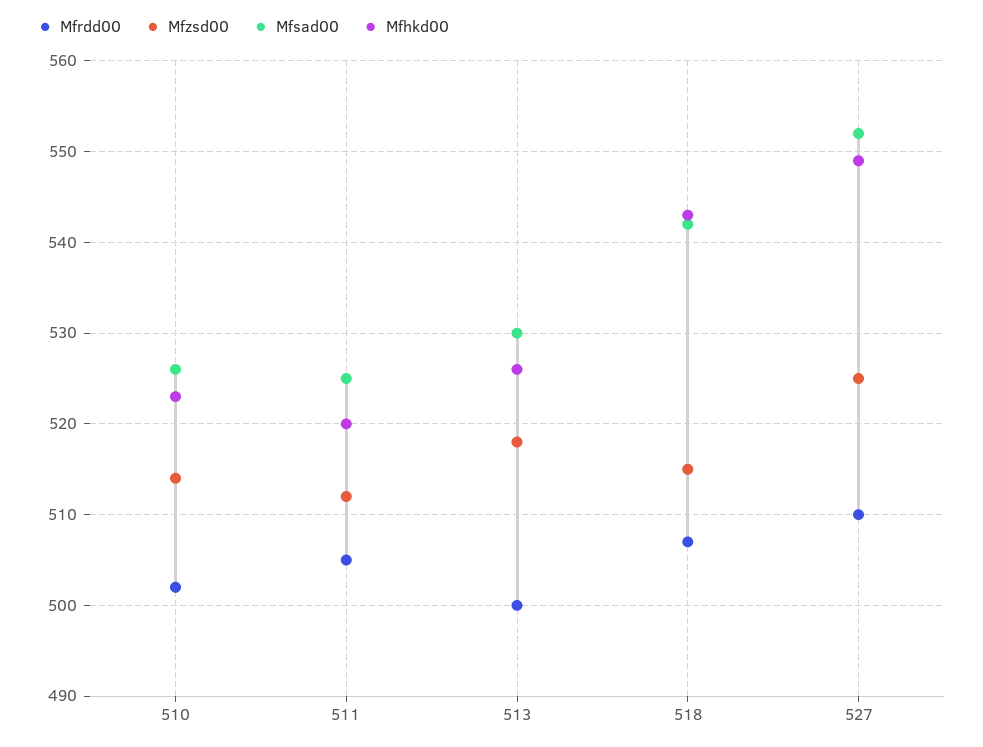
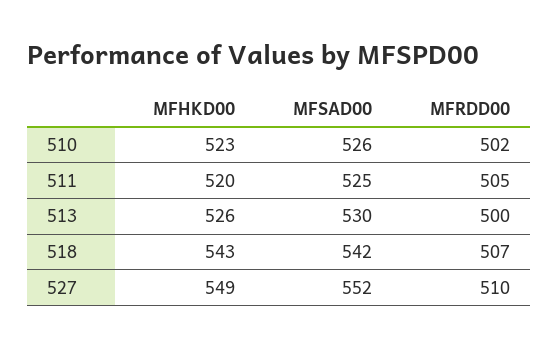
  {
    "Mfrdd00": {
      "510": 502,
      "511": 505,
      "513": 500,
      "518": 507,
      "527": 510
    },
-   "Mfzsd00": {
-     "510": 514,
-     "511": 512,
-     "513": 518,
-     "518": 515,
-     "527": 525
-   },
    "Mfsad00": {
      "510": 526,
      "511": 525,
      "513": 530,
      "518": 542,
      "527": 552
    },
    "Mfhkd00": {
      "510": 523,
      "511": 520,
      "513": 526,
      "518": 543,
      "527": 549
    }
  }

